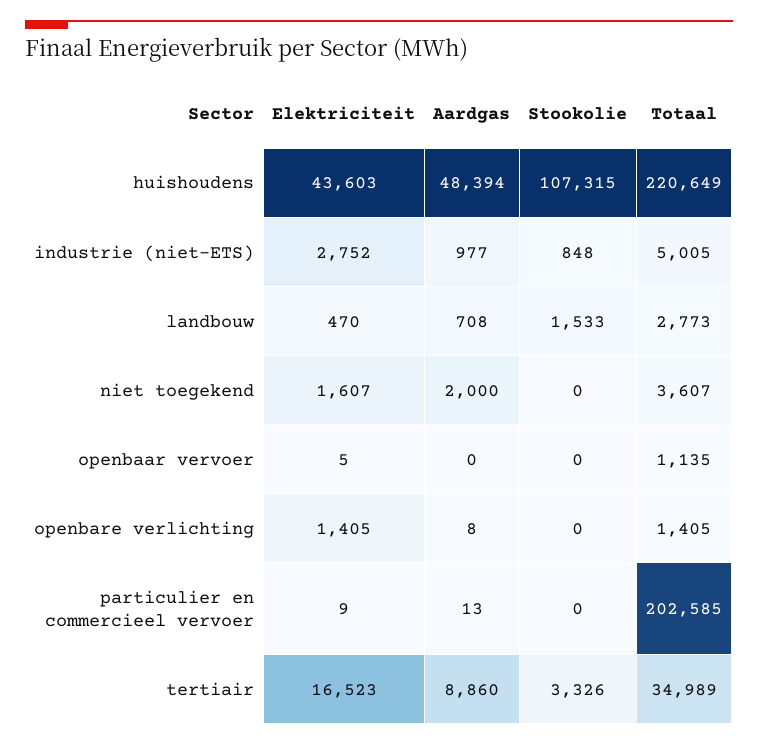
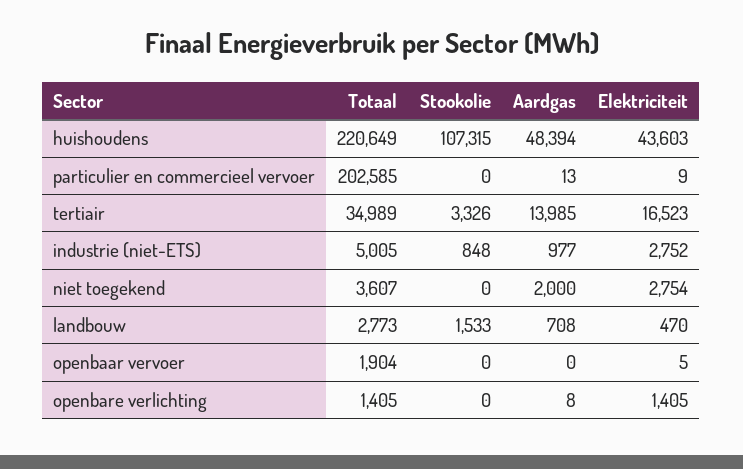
  {
    "Elektriciteit": {
      "huishoudens": 43603,
      "industrie (niet-ETS)": 2752,
      "landbouw": 470,
-     "niet toegekend": 1607,
+     "niet toegekend": 2754,
      "openbaar vervoer": 5,
      "openbare verlichting": 1405,
      "particulier en commercieel vervoer": 9,
      "tertiair": 16523
    },
    "Aardgas": {
      "huishoudens": 48394,
      "industrie (niet-ETS)": 977,
      "landbouw": 708,
      "niet toegekend": 2000,
      "openbaar vervoer": 0,
      "openbare verlichting": 8,
      "particulier en commercieel vervoer": 13,
-     "tertiair": 8860
+     "tertiair": 13985
    },
    "Stookolie": {
      "huishoudens": 107315,
      "industrie (niet-ETS)": 848,
      "landbouw": 1533,
      "niet toegekend": 0,
      "openbaar vervoer": 0,
      "openbare verlichting": 0,
      "particulier en commercieel vervoer": 0,
      "tertiair": 3326
    },
    "Totaal": {
      "huishoudens": 220649,
      "industrie (niet-ETS)": 5005,
      "landbouw": 2773,
      "niet toegekend": 3607,
-     "openbaar vervoer": 1135,
+     "openbaar vervoer": 1904,
      "openbare verlichting": 1405,
      "particulier en commercieel vervoer": 202585,
      "tertiair": 34989
    }
  }

